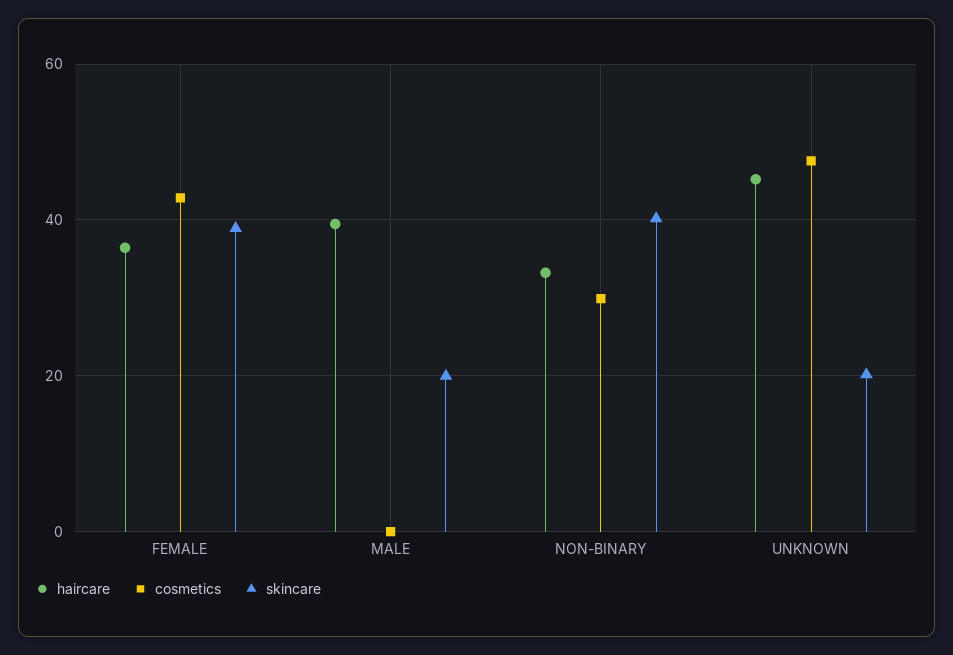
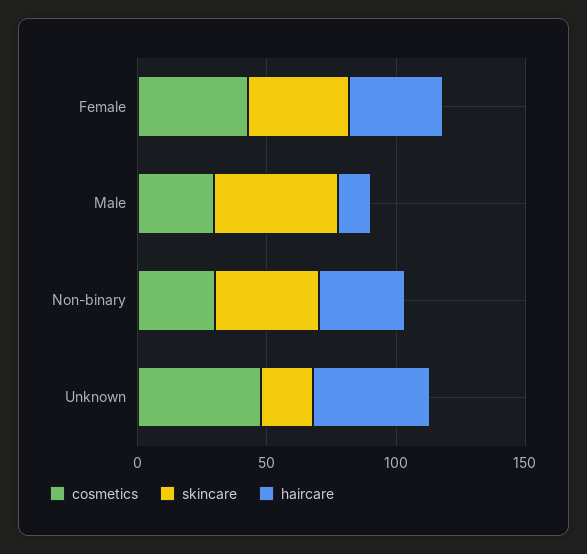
  {
    "haircare": {
      "FEMALE": 36,
-     "MALE": 40,
+     "MALE": 10,
      "NON-BINARY": 34,
      "UNKNOWN": 46
    },
    "cosmetics": {
      "FEMALE": 42,
-     "MALE": 0,
+     "MALE": 30,
      "NON-BINARY": 30,
      "UNKNOWN": 48
    },
    "skincare": {
      "FEMALE": 38,
-     "MALE": 20,
+     "MALE": 50,
      "NON-BINARY": 40,
      "UNKNOWN": 20
    }
  }

